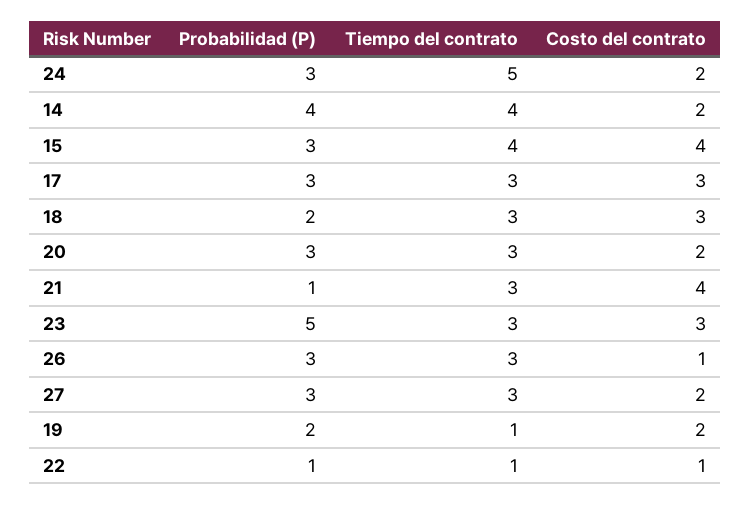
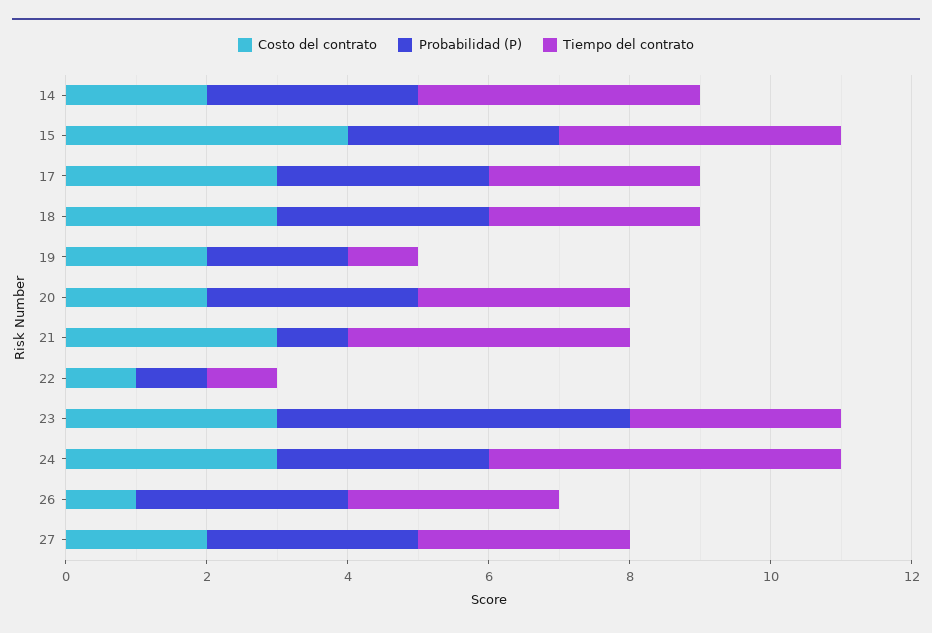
  {
    "Probabilidad (P)": {
      "24": 3,
-     "14": 4,
+     "14": 3,
      "15": 3,
      "17": 3,
-     "18": 2,
+     "18": 3,
      "20": 3,
      "21": 1,
      "23": 5,
      "26": 3,
      "27": 3,
      "19": 2,
      "22": 1
    },
    "Tiempo del contrato": {
      "24": 5,
      "14": 4,
      "15": 4,
      "17": 3,
      "18": 3,
      "20": 3,
-     "21": 3,
+     "21": 4,
      "23": 3,
      "26": 3,
      "27": 3,
      "19": 1,
      "22": 1
    },
    "Costo del contrato": {
-     "24": 2,
+     "24": 3,
      "14": 2,
      "15": 4,
      "17": 3,
      "18": 3,
      "20": 2,
-     "21": 4,
+     "21": 3,
      "23": 3,
      "26": 1,
      "27": 2,
      "19": 2,
      "22": 1
    }
  }

